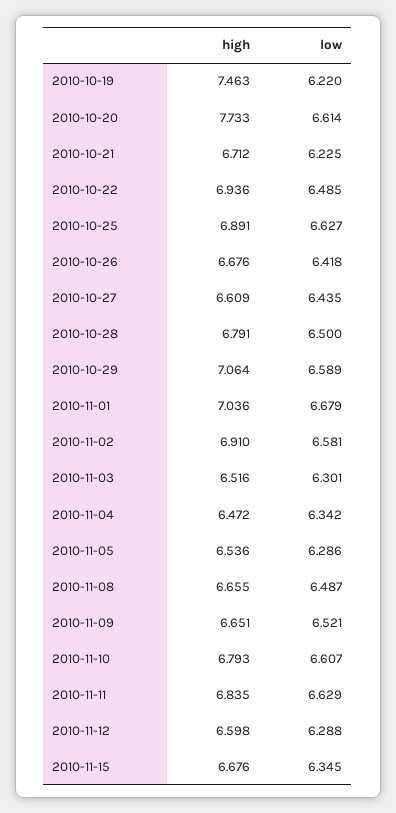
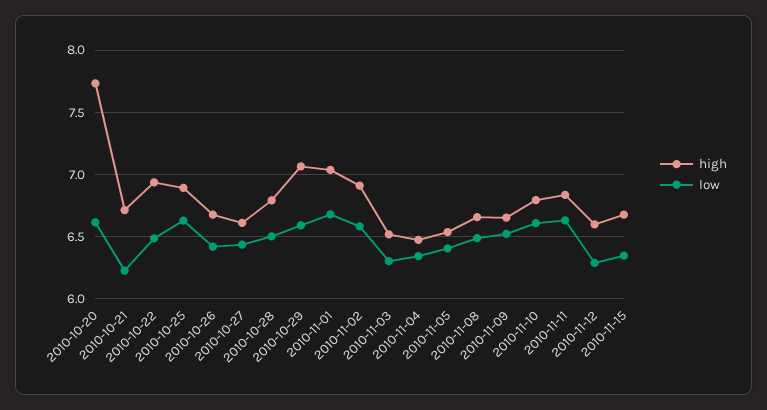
  {
    "high": {
-     "2010-10-19": 7.463,
      "2010-10-20": 7.733,
      "2010-10-21": 6.712,
      "2010-10-22": 6.936,
      "2010-10-25": 6.891,
      "2010-10-26": 6.676,
      "2010-10-27": 6.609,
      "2010-10-28": 6.791,
      "2010-10-29": 7.064,
      "2010-11-01": 7.036,
      "2010-11-02": 6.91,
      "2010-11-03": 6.516,
      "2010-11-04": 6.472,
      "2010-11-05": 6.536,
      "2010-11-08": 6.655,
      "2010-11-09": 6.651,
      "2010-11-10": 6.793,
      "2010-11-11": 6.835,
      "2010-11-12": 6.598,
      "2010-11-15": 6.676
    },
    "low": {
-     "2010-10-19": 6.22,
      "2010-10-20": 6.614,
      "2010-10-21": 6.225,
      "2010-10-22": 6.485,
      "2010-10-25": 6.627,
      "2010-10-26": 6.418,
      "2010-10-27": 6.435,
      "2010-10-28": 6.5,
      "2010-10-29": 6.589,
      "2010-11-01": 6.679,
      "2010-11-02": 6.581,
      "2010-11-03": 6.301,
      "2010-11-04": 6.342,
-     "2010-11-05": 6.286,
+     "2010-11-05": 6.4,
      "2010-11-08": 6.487,
      "2010-11-09": 6.521,
      "2010-11-10": 6.607,
      "2010-11-11": 6.629,
      "2010-11-12": 6.288,
      "2010-11-15": 6.345
    }
  }

